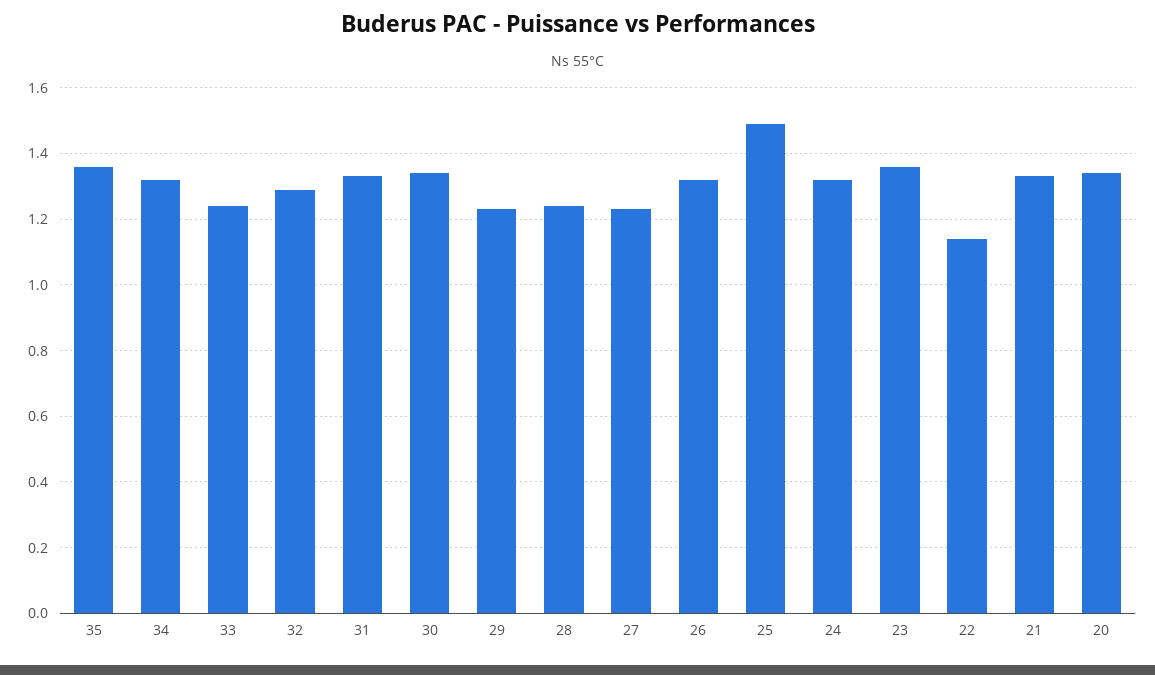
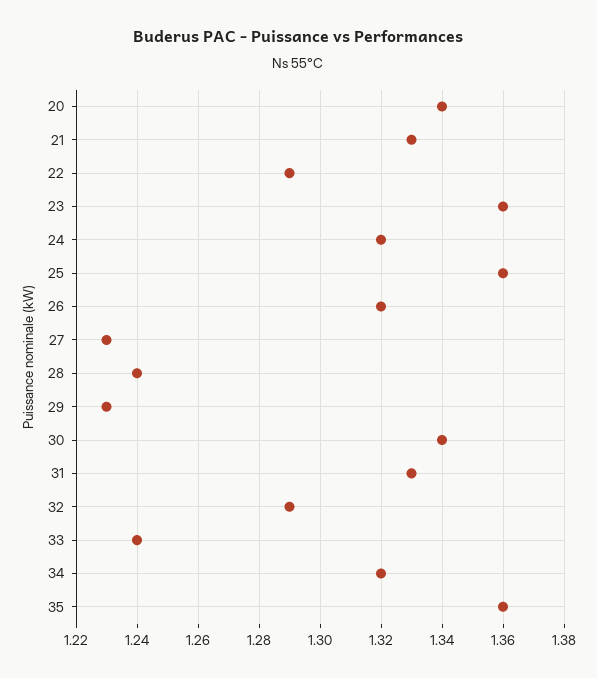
  {
    "35": 1.36,
    "34": 1.32,
    "33": 1.24,
    "32": 1.29,
    "31": 1.33,
    "30": 1.34,
    "29": 1.23,
    "28": 1.24,
    "27": 1.23,
    "26": 1.32,
-   "25": 1.5,
+   "25": 1.36,
    "24": 1.32,
    "23": 1.36,
-   "22": 1.15,
+   "22": 1.29,
    "21": 1.33,
    "20": 1.34
  }

